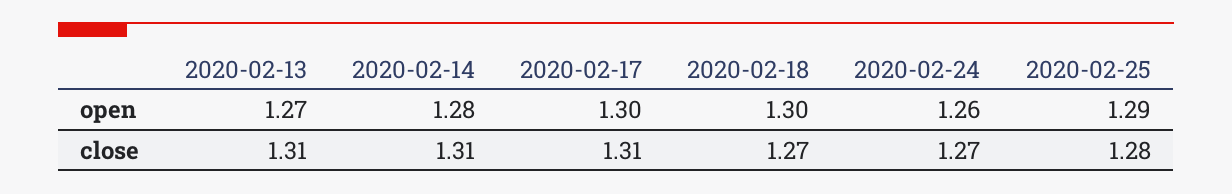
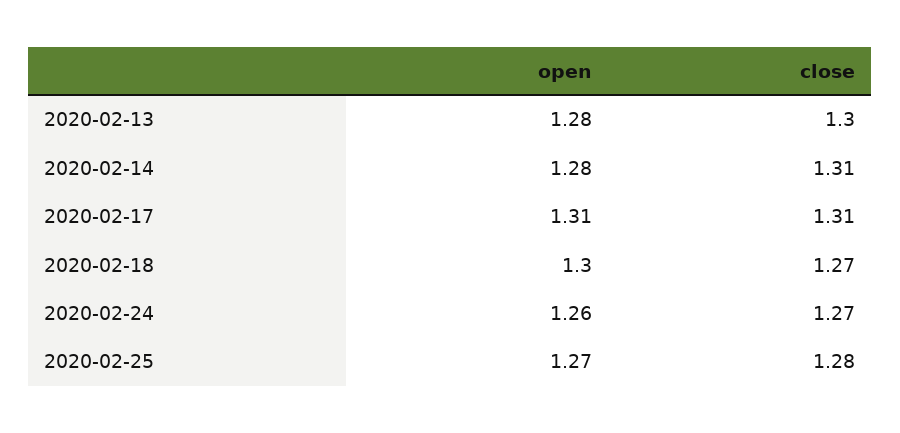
  {
    "2020-02-13": {
-     "open": 1.27,
+     "open": 1.28,
-     "close": 1.31
+     "close": 1.3
    },
    "2020-02-14": {
      "open": 1.28,
      "close": 1.31
    },
    "2020-02-17": {
-     "open": 1.3,
+     "open": 1.31,
      "close": 1.31
    },
    "2020-02-18": {
      "open": 1.3,
      "close": 1.27
    },
    "2020-02-24": {
      "open": 1.26,
      "close": 1.27
    },
    "2020-02-25": {
-     "open": 1.29,
+     "open": 1.27,
      "close": 1.28
    }
  }

